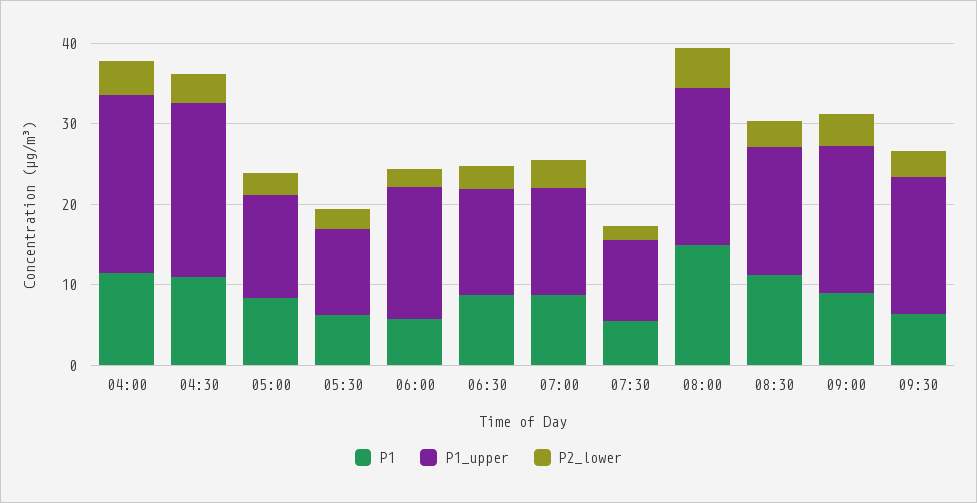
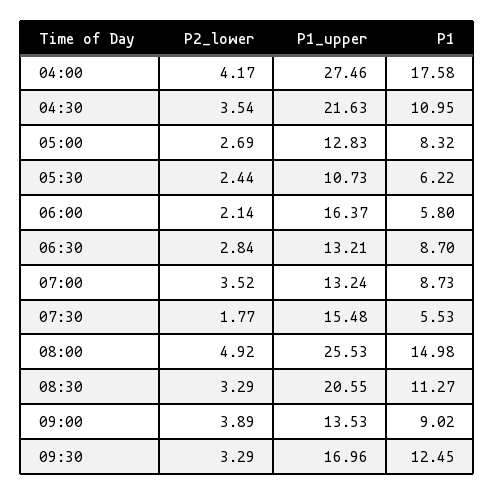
  {
    "P1": {
-     "04:00": 12,
+     "04:00": 17.58,
      "04:30": 10.95,
      "05:00": 8.32,
      "05:30": 6.22,
      "06:00": 5.8,
      "06:30": 8.7,
      "07:00": 8.73,
      "07:30": 5.53,
      "08:00": 14.98,
      "08:30": 11.27,
      "09:00": 9.02,
-     "09:30": 6
+     "09:30": 12.45
    },
    "P1_upper": {
-     "04:00": 22,
+     "04:00": 27.46,
      "04:30": 21.63,
      "05:00": 12.83,
      "05:30": 10.73,
      "06:00": 16.37,
      "06:30": 13.21,
      "07:00": 13.24,
-     "07:30": 10,
+     "07:30": 15.48,
-     "08:00": 20,
+     "08:00": 25.53,
-     "08:30": 16,
+     "08:30": 20.55,
-     "09:00": 18,
+     "09:00": 13.53,
      "09:30": 16.96
    },
    "P2_lower": {
      "04:00": 4.17,
      "04:30": 3.54,
      "05:00": 2.69,
      "05:30": 2.44,
      "06:00": 2.14,
      "06:30": 2.84,
      "07:00": 3.52,
      "07:30": 1.77,
      "08:00": 4.92,
      "08:30": 3.29,
      "09:00": 3.89,
      "09:30": 3.29
    }
  }

